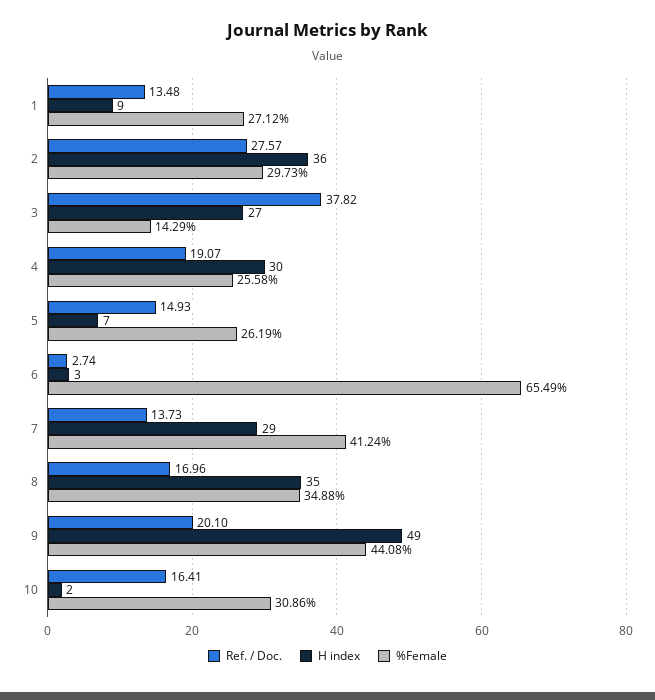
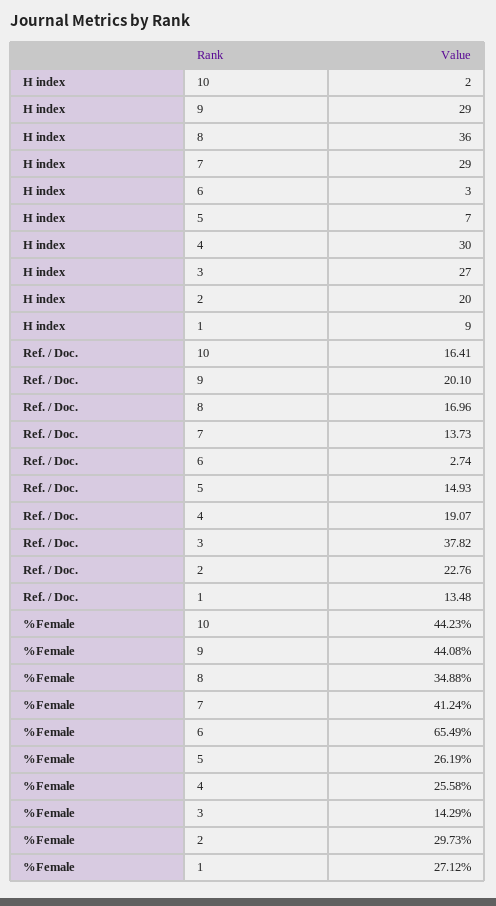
  {
    "Ref. / Doc.": {
      "1": 13.48,
-     "2": 27.57,
+     "2": 22.76,
      "3": 37.82,
      "4": 19.07,
      "5": 14.93,
      "6": 2.74,
      "7": 13.73,
      "8": 16.96,
      "9": 20.1,
      "10": 16.41
    },
    "H index": {
      "1": 9,
-     "2": 36,
+     "2": 20,
      "3": 27,
      "4": 30,
      "5": 7,
      "6": 3,
      "7": 29,
-     "8": 35,
+     "8": 36,
-     "9": 49,
+     "9": 29,
      "10": 2
    },
    "%Female": {
      "1": 27.12,
      "2": 29.73,
      "3": 14.29,
      "4": 25.58,
      "5": 26.19,
      "6": 65.49,
      "7": 41.24,
      "8": 34.88,
      "9": 44.08,
-     "10": 30.86
+     "10": 44.23
    }
  }

